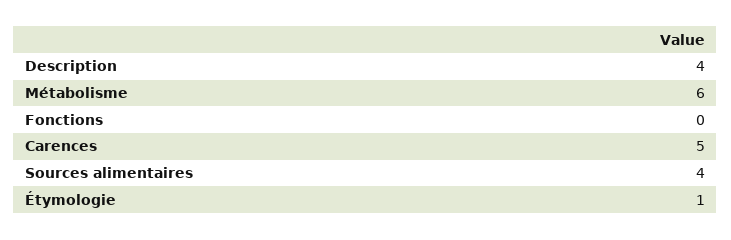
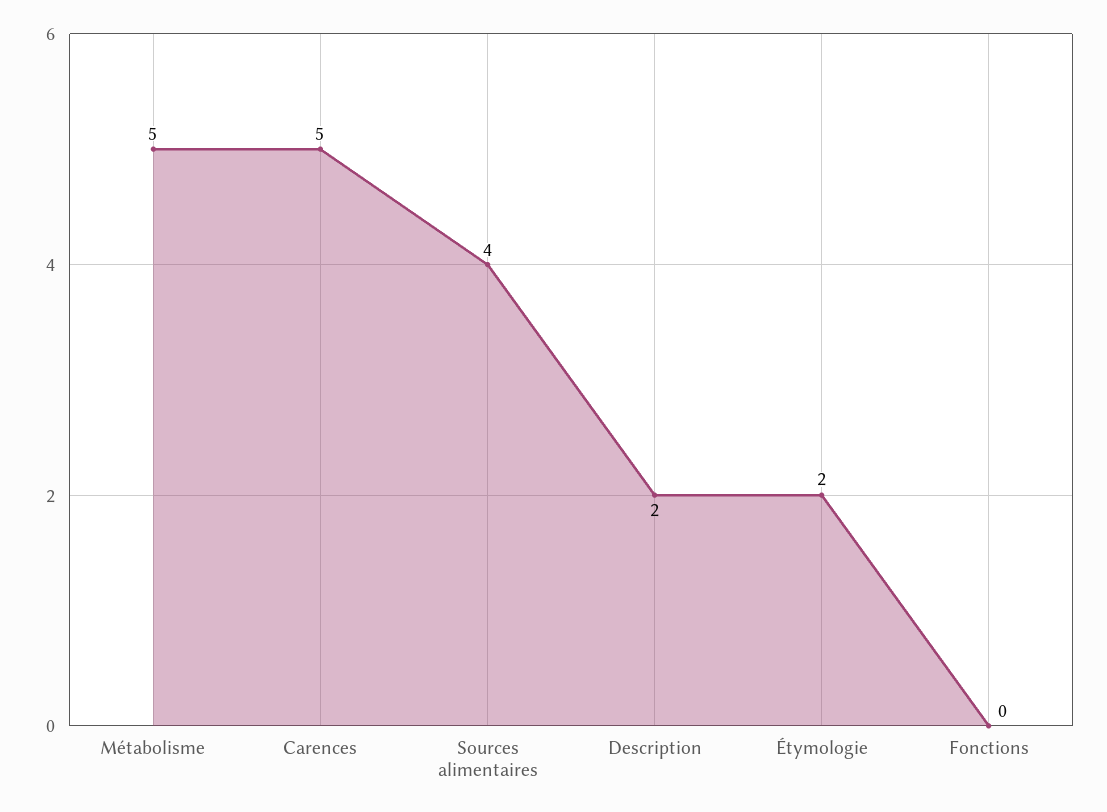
  {
-   "Description": 4,
+   "Description": 2,
-   "Métabolisme": 6,
+   "Métabolisme": 5,
    "Fonctions": 0,
    "Carences": 5,
    "Sources alimentaires": 4,
-   "Étymologie": 1
+   "Étymologie": 2
  }

